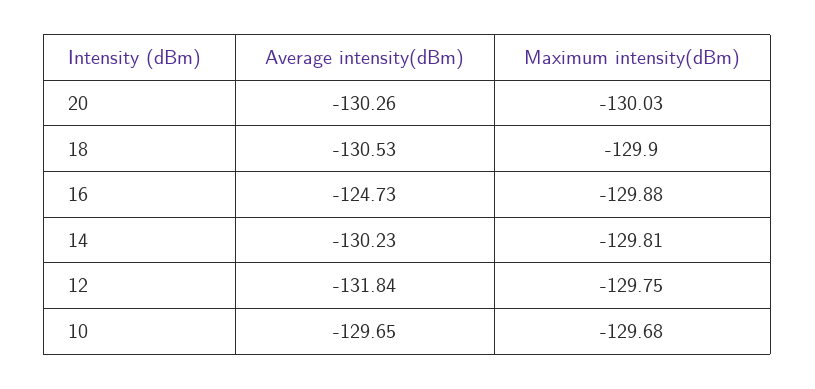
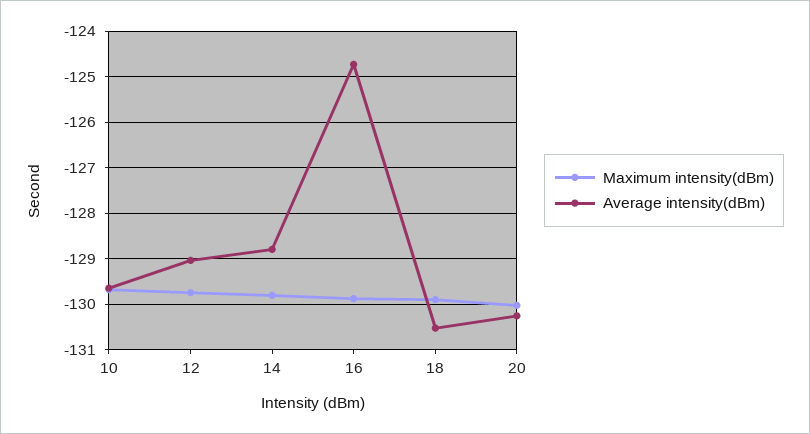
  {
    "Average intensity(dBm)": {
      "20": -130.26,
      "18": -130.53,
      "16": -124.73,
-     "14": -130.23,
+     "14": -128.8,
-     "12": -131.84,
+     "12": -129,
      "10": -129.65
    },
    "Maximum intensity(dBm)": {
      "20": -130.03,
      "18": -129.9,
      "16": -129.88,
      "14": -129.81,
      "12": -129.75,
      "10": -129.68
    }
  }

